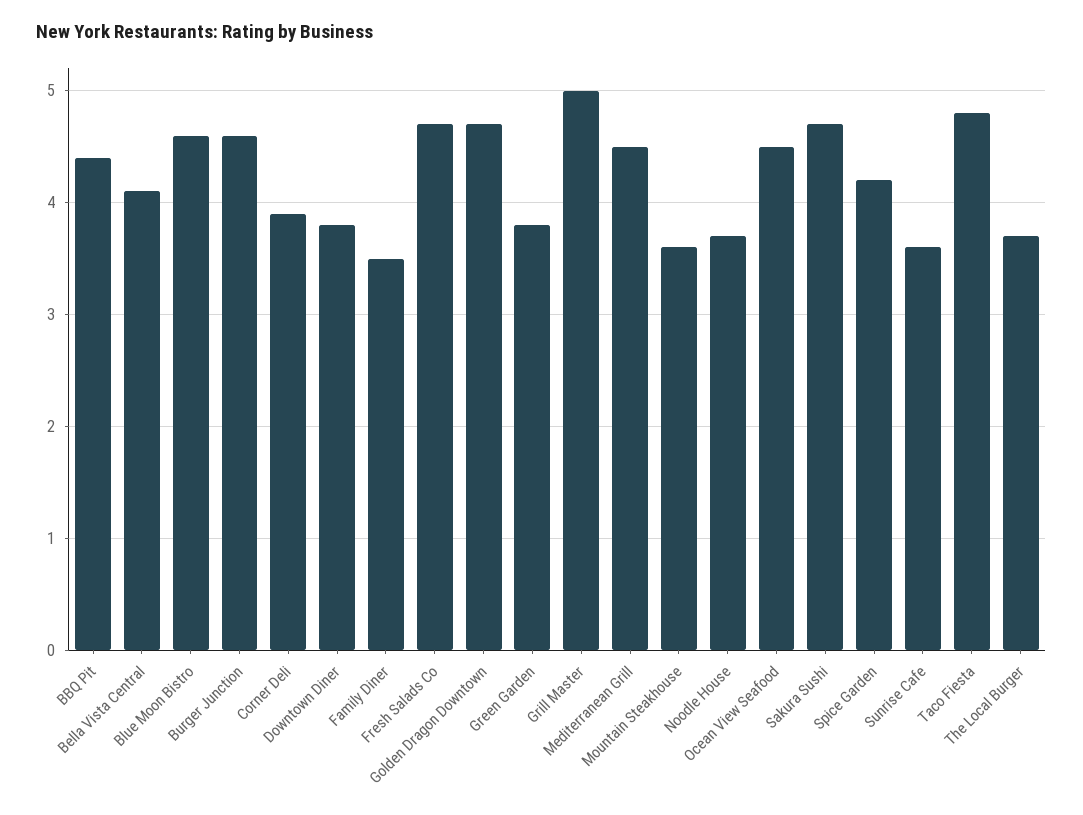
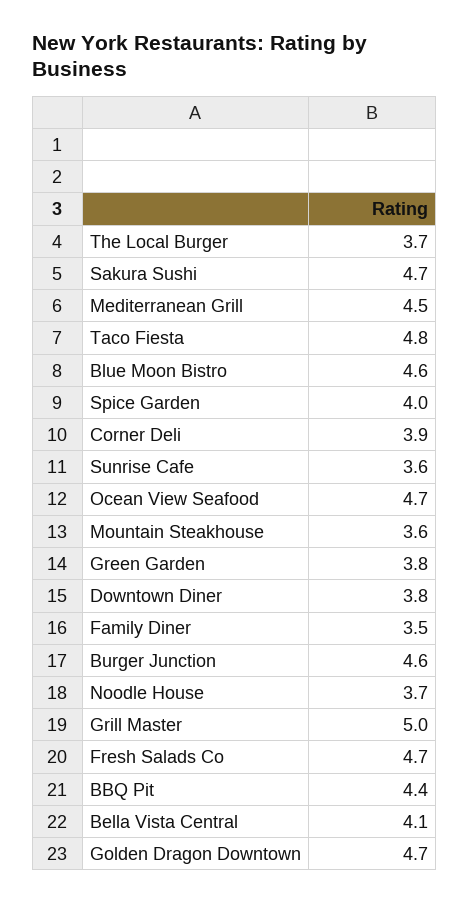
  {
    "BBQ Pit": 4.4,
    "Bella Vista Central": 4.1,
    "Blue Moon Bistro": 4.6,
    "Burger Junction": 4.6,
    "Corner Deli": 3.9,
    "Downtown Diner": 3.8,
    "Family Diner": 3.5,
    "Fresh Salads Co": 4.7,
    "Golden Dragon Downtown": 4.7,
    "Green Garden": 3.8,
    "Grill Master": 5,
    "Mediterranean Grill": 4.5,
    "Mountain Steakhouse": 3.6,
    "Noodle House": 3.7,
-   "Ocean View Seafood": 4.5,
+   "Ocean View Seafood": 4.7,
    "Sakura Sushi": 4.7,
-   "Spice Garden": 4.2,
+   "Spice Garden": 4,
    "Sunrise Cafe": 3.6,
    "Taco Fiesta": 4.8,
    "The Local Burger": 3.7
  }

